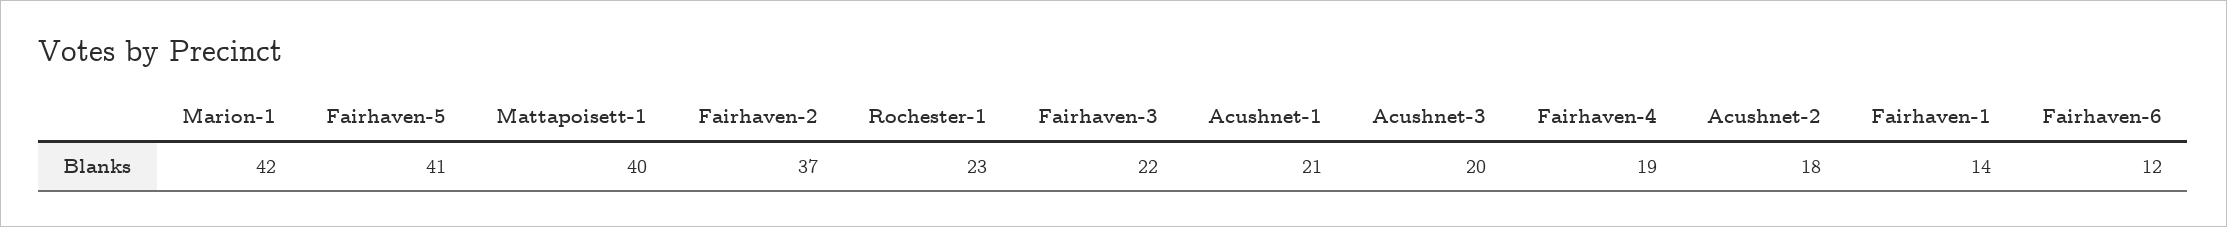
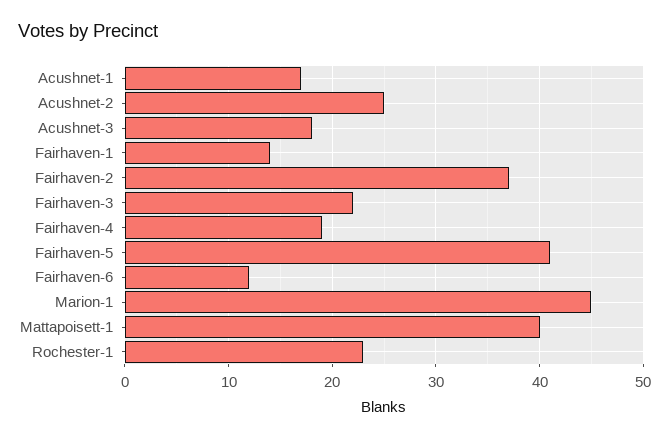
  {
-   "Marion-1": 42,
+   "Marion-1": 45,
    "Fairhaven-5": 41,
    "Mattapoisett-1": 40,
    "Fairhaven-2": 37,
    "Rochester-1": 23,
    "Fairhaven-3": 22,
-   "Acushnet-1": 21,
+   "Acushnet-1": 17,
-   "Acushnet-3": 20,
+   "Acushnet-3": 18,
    "Fairhaven-4": 19,
-   "Acushnet-2": 18,
+   "Acushnet-2": 25,
    "Fairhaven-1": 14,
    "Fairhaven-6": 12
  }

